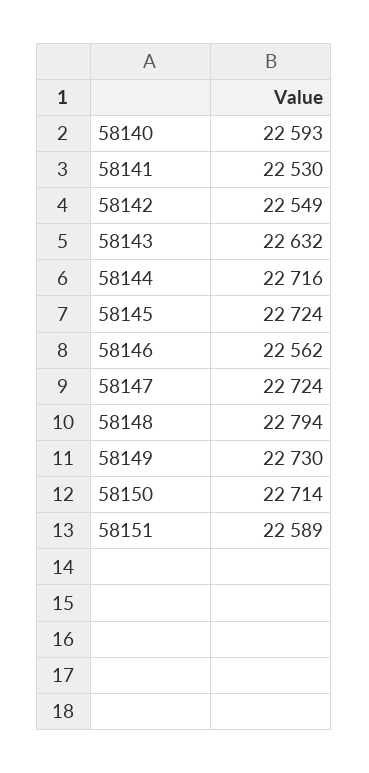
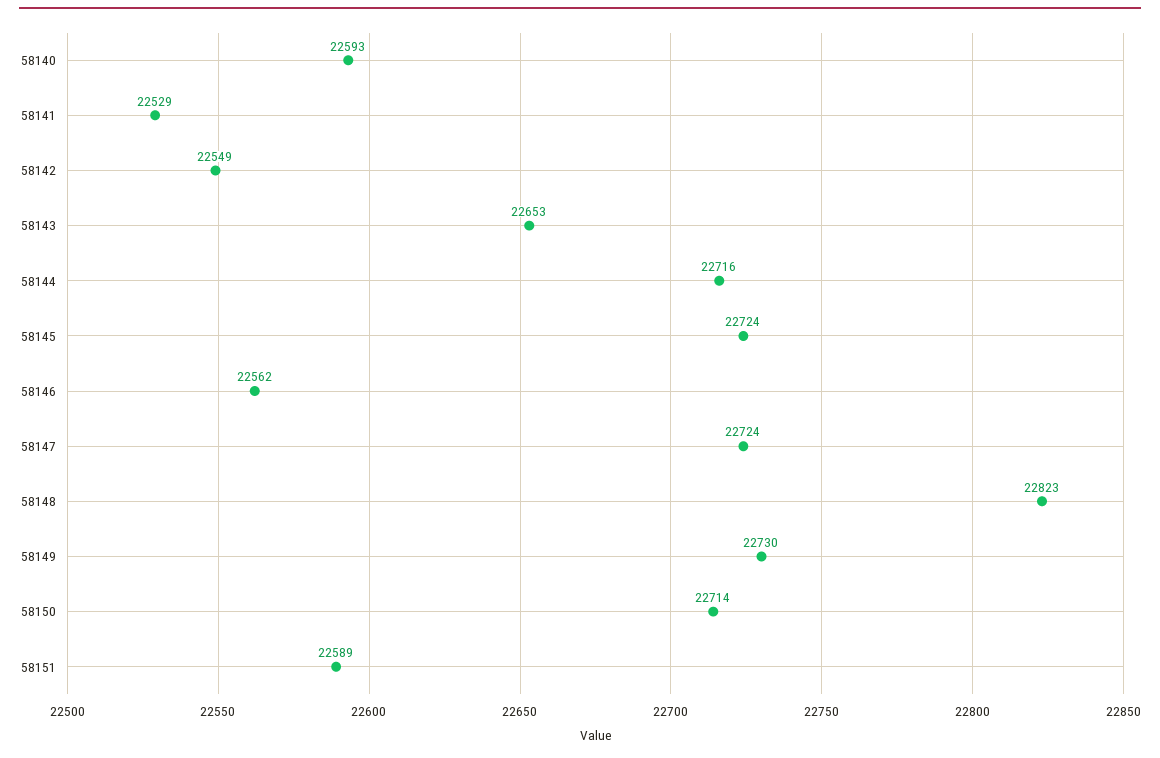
  {
    "58140": 22593,
-   "58141": 22530,
+   "58141": 22529,
    "58142": 22549,
-   "58143": 22632,
+   "58143": 22653,
    "58144": 22716,
    "58145": 22724,
    "58146": 22562,
    "58147": 22724,
-   "58148": 22794,
+   "58148": 22823,
    "58149": 22730,
    "58150": 22714,
    "58151": 22589
  }

